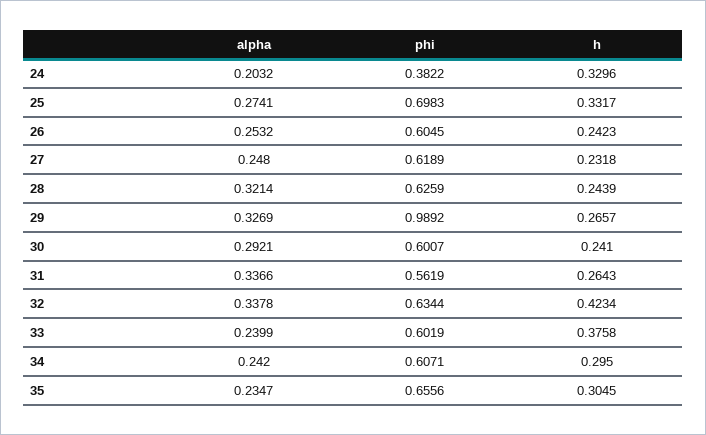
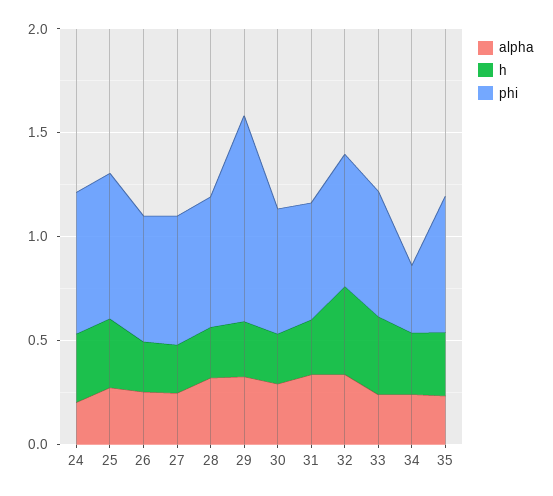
  {
    "alpha": {
      "24": 0.2032,
      "25": 0.2741,
      "26": 0.2532,
      "27": 0.248,
      "28": 0.3214,
      "29": 0.3269,
      "30": 0.2921,
      "31": 0.3366,
      "32": 0.3378,
      "33": 0.2399,
      "34": 0.242,
      "35": 0.2347
    },
    "phi": {
-     "24": 0.3822,
+     "24": 0.7,
      "25": 0.6983,
      "26": 0.6045,
      "27": 0.6189,
      "28": 0.6259,
      "29": 0.9892,
      "30": 0.6007,
      "31": 0.5619,
      "32": 0.6344,
      "33": 0.6019,
-     "34": 0.6071,
+     "34": 0.3,
      "35": 0.6556
    },
    "h": {
      "24": 0.3296,
      "25": 0.3317,
      "26": 0.2423,
      "27": 0.2318,
      "28": 0.2439,
      "29": 0.2657,
      "30": 0.241,
      "31": 0.2643,
      "32": 0.4234,
      "33": 0.3758,
      "34": 0.295,
      "35": 0.3045
    }
  }

